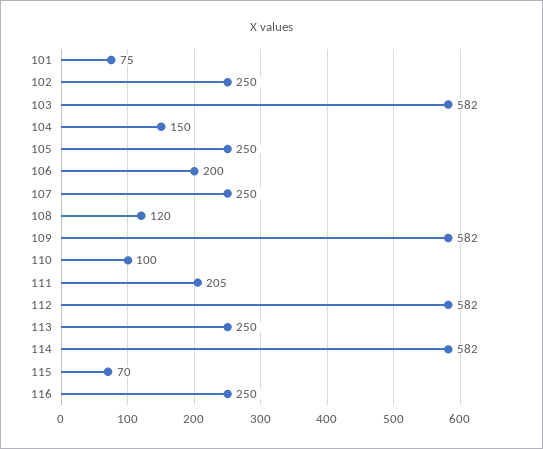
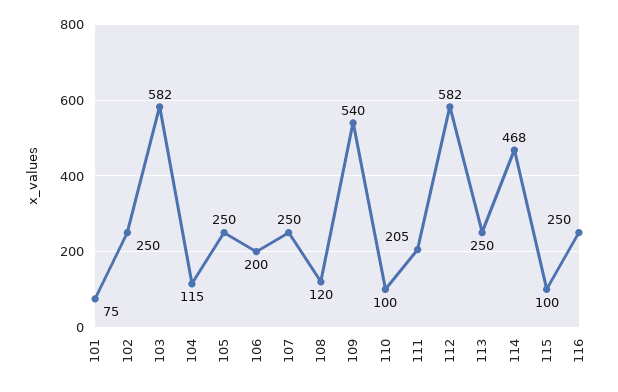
  {
    "101": 75,
    "102": 250,
    "103": 582,
-   "104": 150,
+   "104": 115,
    "105": 250,
    "106": 200,
    "107": 250,
    "108": 120,
-   "109": 582,
+   "109": 540,
    "110": 100,
    "111": 205,
    "112": 582,
    "113": 250,
-   "114": 582,
+   "114": 468,
-   "115": 70,
+   "115": 100,
    "116": 250
  }

